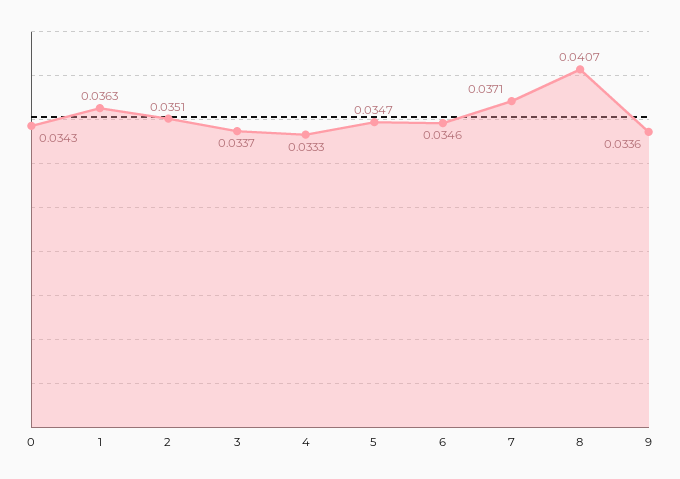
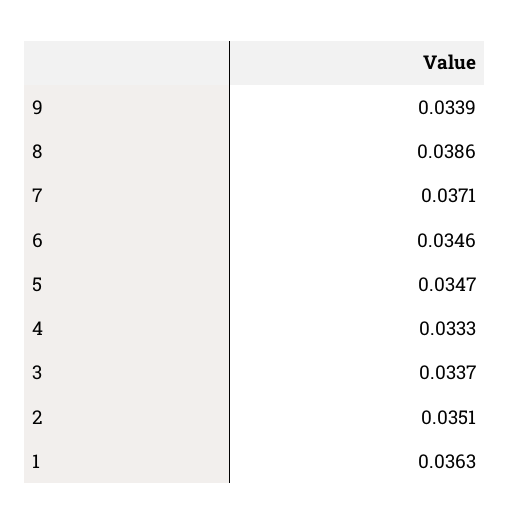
  {
-   "0": 0.0343,
    "1": 0.0363,
    "2": 0.0351,
    "3": 0.0337,
    "4": 0.0333,
    "5": 0.0347,
    "6": 0.0346,
    "7": 0.0371,
-   "8": 0.0407,
+   "8": 0.0386,
-   "9": 0.0336
+   "9": 0.0339
  }

